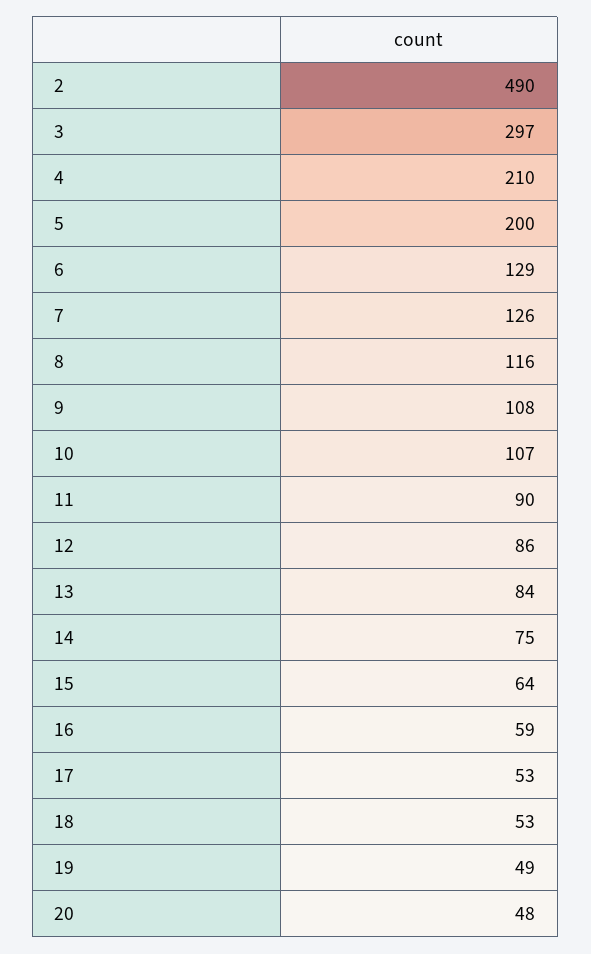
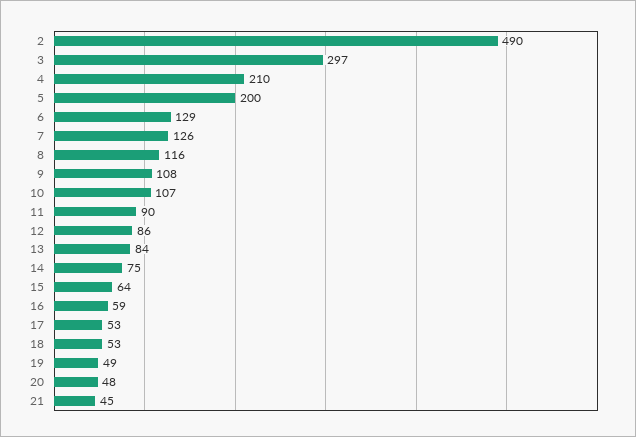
  {
    "2": 490,
    "3": 297,
    "4": 210,
    "5": 200,
    "6": 129,
    "7": 126,
    "8": 116,
    "9": 108,
    "10": 107,
    "11": 90,
    "12": 86,
    "13": 84,
    "14": 75,
    "15": 64,
    "16": 59,
    "17": 53,
    "18": 53,
    "19": 49,
-   "20": 48
+   "20": 48,
+   "21": 45
  }

